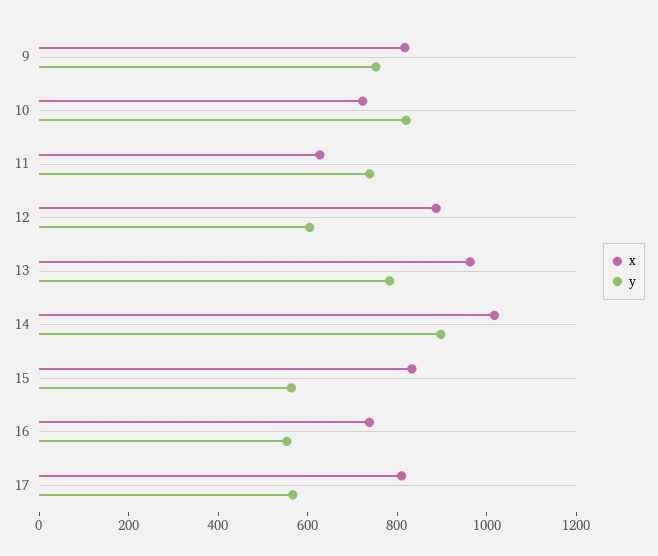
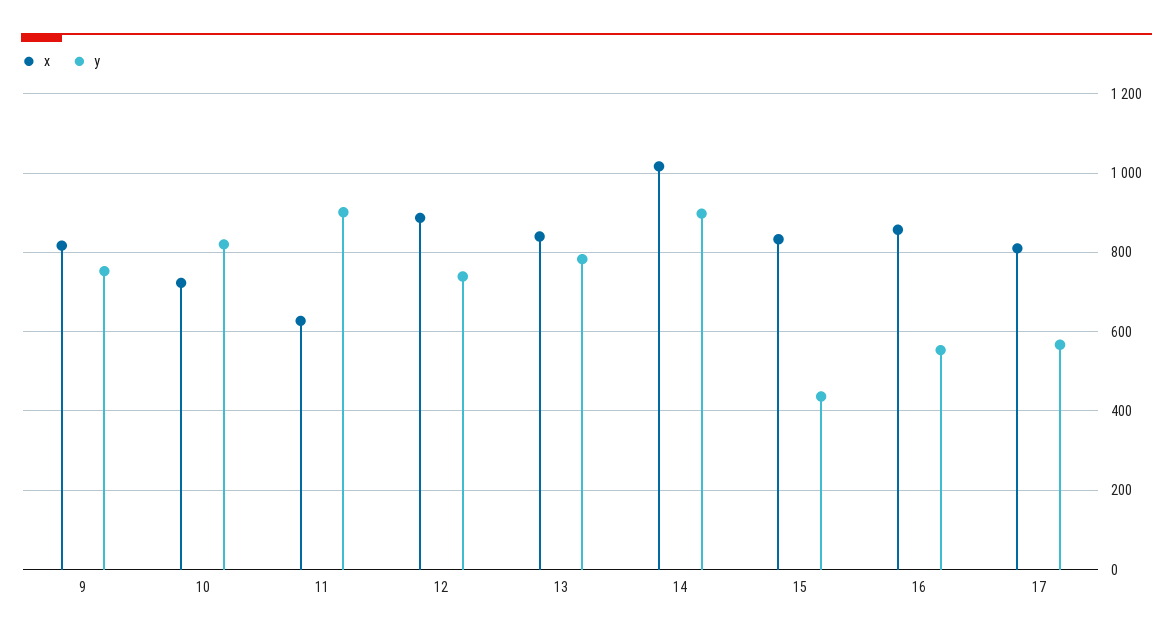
  {
    "x": {
      "9": 820,
      "10": 720,
      "11": 620,
      "12": 880,
-     "13": 950,
+     "13": 840,
      "14": 1020,
      "15": 840,
-     "16": 750,
+     "16": 860,
      "17": 820
    },
    "y": {
      "9": 760,
      "10": 820,
-     "11": 750,
+     "11": 900,
-     "12": 600,
+     "12": 740,
      "13": 780,
      "14": 900,
-     "15": 550,
+     "15": 440,
      "16": 560,
      "17": 560
    }
  }

